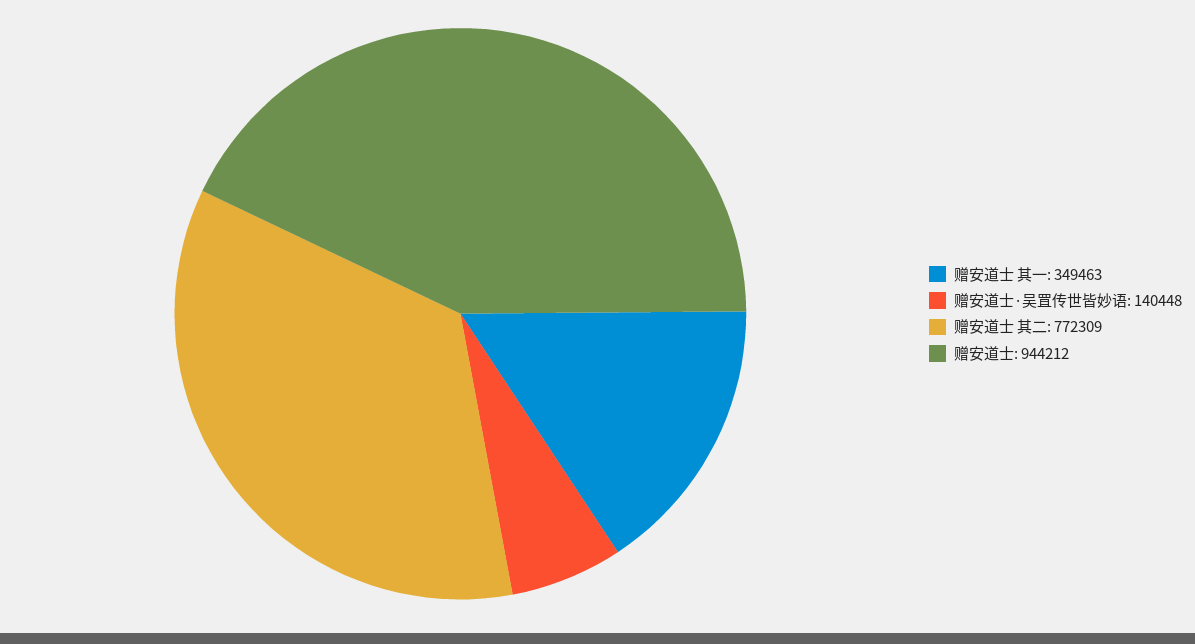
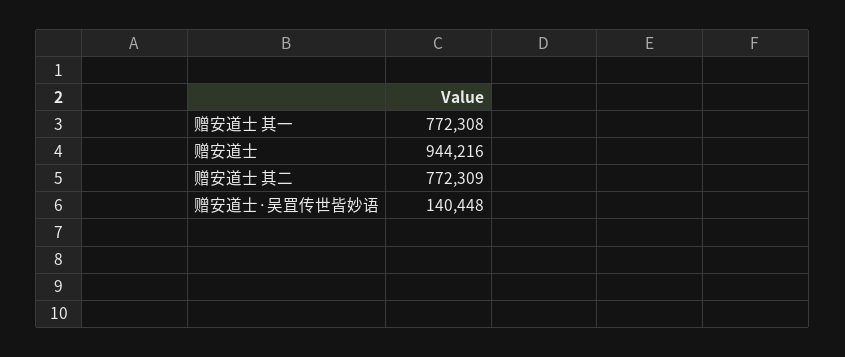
  {
-   "赠安道士 其一": 349463,
+   "赠安道士 其一": 772308,
    "赠安道士·吴罝传世皆妙语": 140448,
    "赠安道士 其二": 772309,
-   "赠安道士": 944212
+   "赠安道士": 944216
  }

